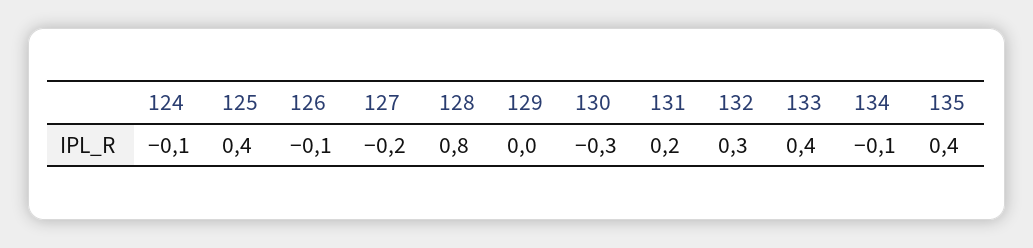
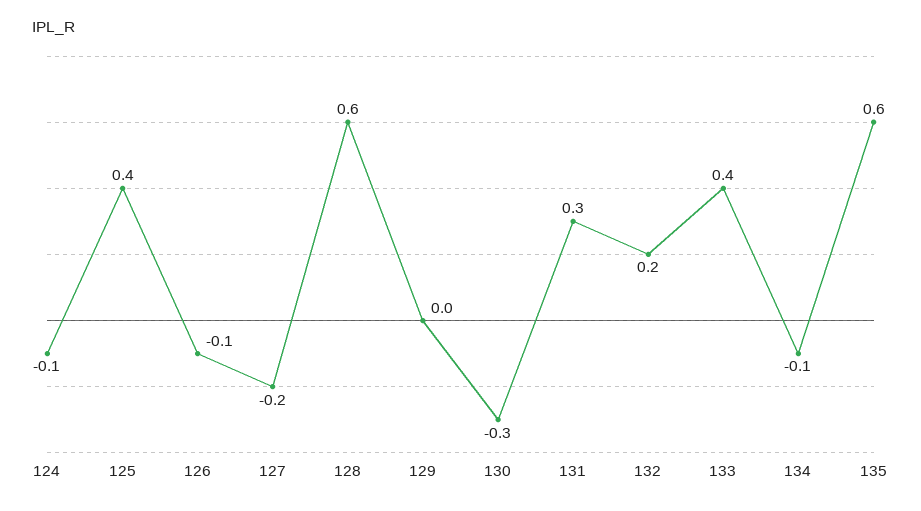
  {
    "124": -0.1,
    "125": 0.4,
    "126": -0.1,
    "127": -0.2,
-   "128": 0.8,
+   "128": 0.6,
    "129": 0,
    "130": -0.3,
-   "131": 0.2,
+   "131": 0.3,
-   "132": 0.3,
+   "132": 0.2,
    "133": 0.4,
    "134": -0.1,
-   "135": 0.4
+   "135": 0.6
  }

